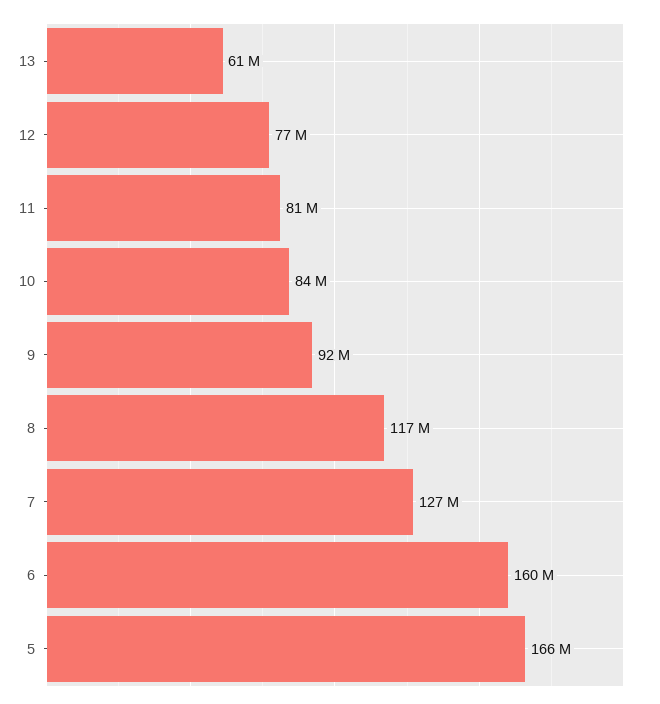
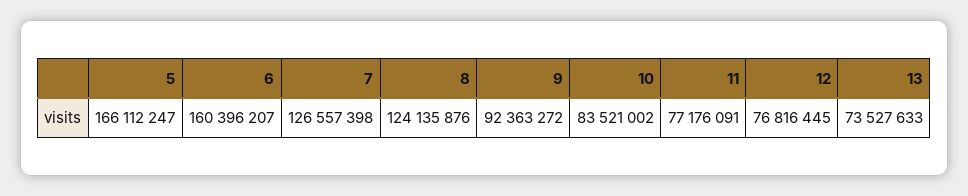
  {
-   "13": 61000000,
+   "13": 73527633,
    "12": 76816445,
-   "11": 81000000,
+   "11": 77176091,
    "10": 83521002,
    "9": 92363272,
-   "8": 117000000,
+   "8": 124135876,
    "7": 126557398,
    "6": 160396207,
    "5": 166112247
  }

